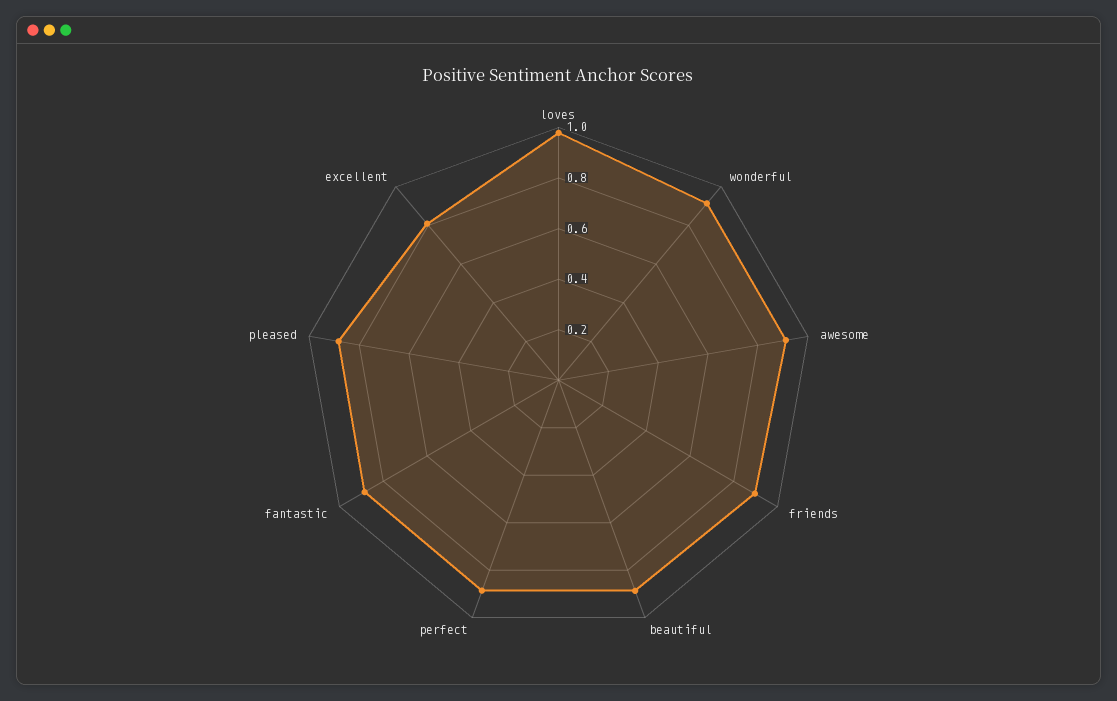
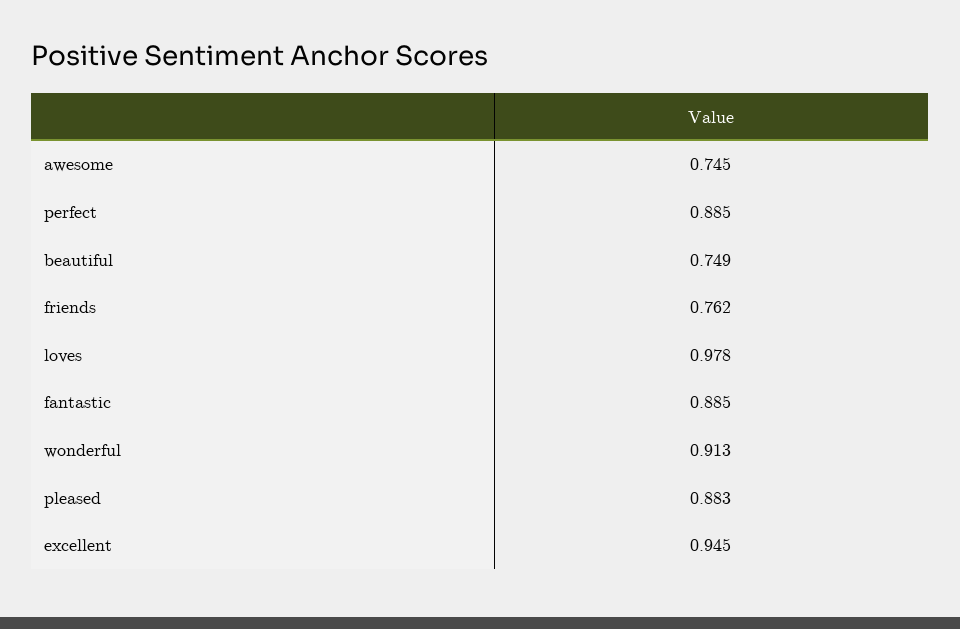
  {
    "loves": 0.978,
    "wonderful": 0.913,
-   "awesome": 0.9,
+   "awesome": 0.745,
-   "friends": 0.9,
+   "friends": 0.762,
-   "beautiful": 0.9,
+   "beautiful": 0.749,
    "perfect": 0.885,
    "fantastic": 0.885,
    "pleased": 0.883,
-   "excellent": 0.8
+   "excellent": 0.945
  }

